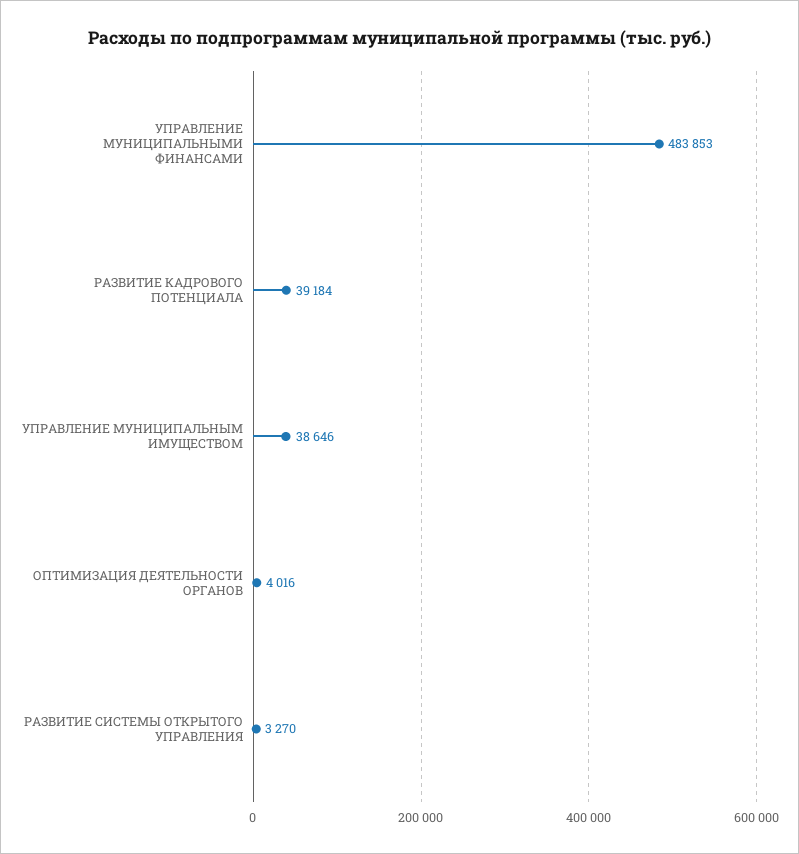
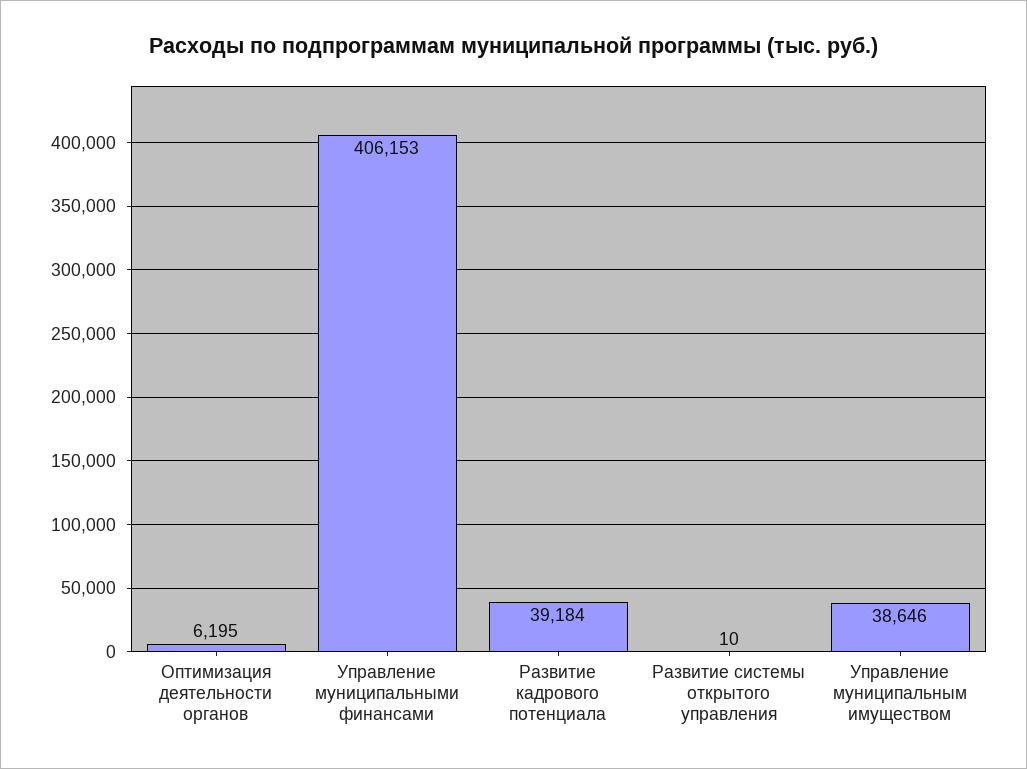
  {
-   "УПРАВЛЕНИЕ МУНИЦИПАЛЬНЫМИ ФИНАНСАМИ": 483853,
+   "УПРАВЛЕНИЕ МУНИЦИПАЛЬНЫМИ ФИНАНСАМИ": 406153,
    "РАЗВИТИЕ КАДРОВОГО ПОТЕНЦИАЛА": 39184,
    "УПРАВЛЕНИЕ МУНИЦИПАЛЬНЫМ ИМУЩЕСТВОМ": 38646,
-   "ОПТИМИЗАЦИЯ ДЕЯТЕЛЬНОСТИ ОРГАНОВ": 4016,
+   "ОПТИМИЗАЦИЯ ДЕЯТЕЛЬНОСТИ ОРГАНОВ": 6195,
-   "РАЗВИТИЕ СИСТЕМЫ ОТКРЫТОГО УПРАВЛЕНИЯ": 3270
+   "РАЗВИТИЕ СИСТЕМЫ ОТКРЫТОГО УПРАВЛЕНИЯ": 10
  }

